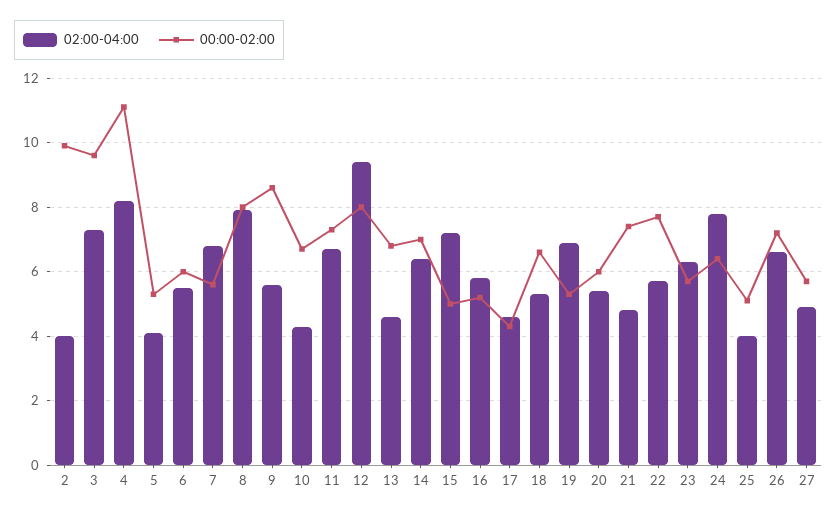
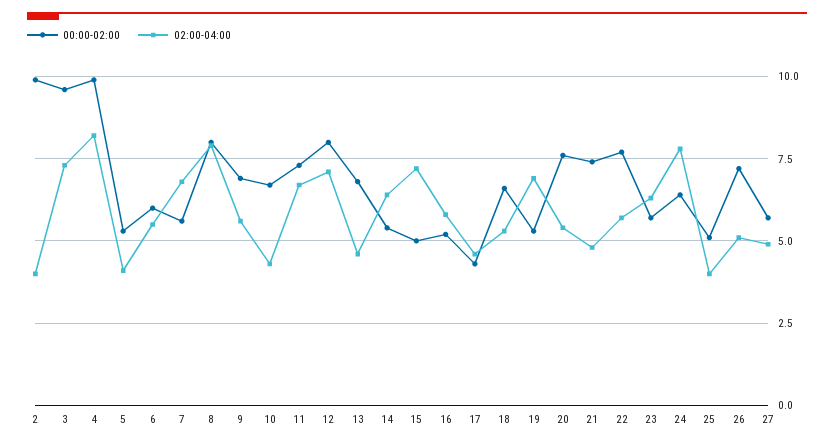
  {
    "02:00-04:00": {
      "2": 4,
      "3": 7.5,
      "4": 8,
      "5": 4,
      "6": 5.5,
      "7": 7,
      "8": 8,
      "9": 5.5,
      "10": 4.5,
      "11": 6.5,
-     "12": 9.5,
+     "12": 7,
      "13": 4.5,
      "14": 6.5,
      "15": 7,
      "16": 6,
      "17": 4.5,
      "18": 5.5,
      "19": 7,
      "20": 5.5,
      "21": 5,
      "22": 5.5,
      "23": 6.5,
      "24": 8,
      "25": 4,
-     "26": 6.5,
+     "26": 5,
      "27": 5
    },
    "00:00-02:00": {
      "2": 10,
      "3": 9.5,
-     "4": 11,
+     "4": 10,
      "5": 5.5,
      "6": 6,
      "7": 5.5,
      "8": 8,
-     "9": 8.5,
+     "9": 7,
      "10": 6.5,
      "11": 7.5,
      "12": 8,
      "13": 7,
-     "14": 7,
+     "14": 5.5,
      "15": 5,
      "16": 5,
      "17": 4.5,
      "18": 6.5,
      "19": 5.5,
-     "20": 6,
+     "20": 7.5,
      "21": 7.5,
      "22": 7.5,
      "23": 5.5,
      "24": 6.5,
      "25": 5,
      "26": 7,
      "27": 5.5
    }
  }

